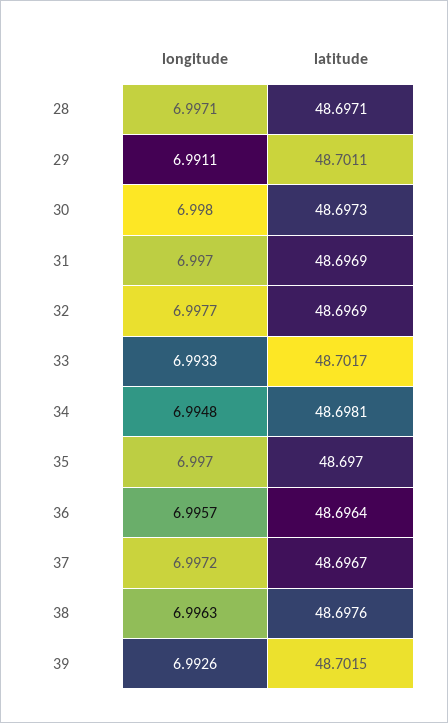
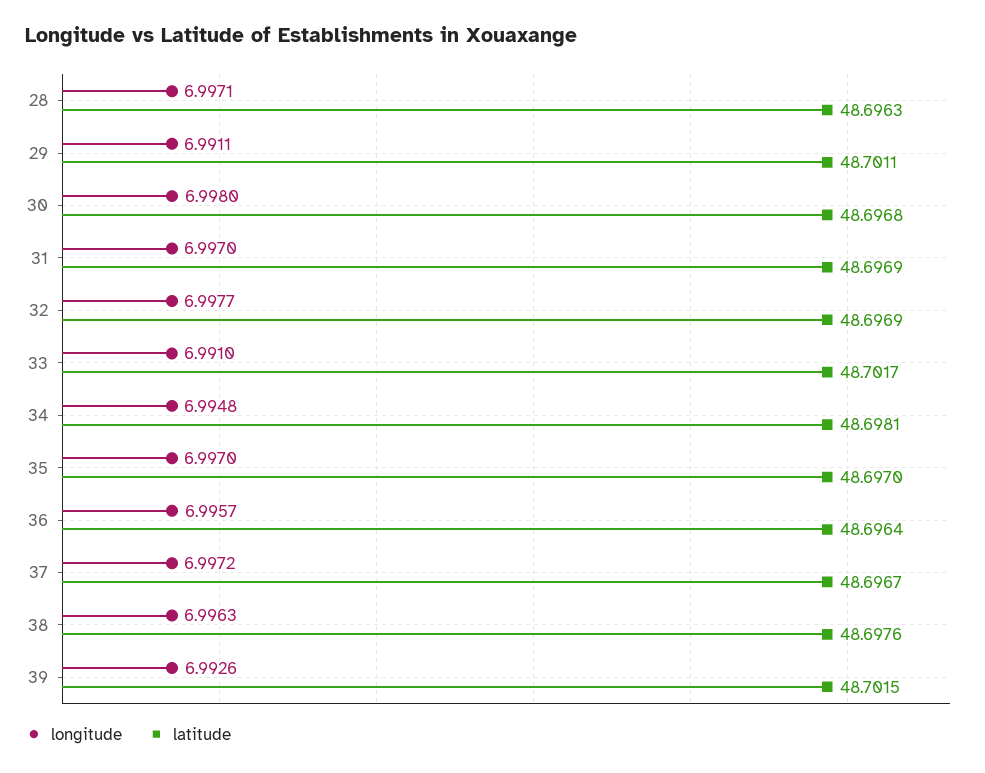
  {
    "longitude": {
      "28": 6.9971,
      "29": 6.9911,
      "30": 6.998,
      "31": 6.997,
      "32": 6.9977,
-     "33": 6.9933,
+     "33": 6.991,
      "34": 6.9948,
      "35": 6.997,
      "36": 6.9957,
      "37": 6.9972,
      "38": 6.9963,
      "39": 6.9926
    },
    "latitude": {
-     "28": 48.6971,
+     "28": 48.6963,
      "29": 48.7011,
-     "30": 48.6973,
+     "30": 48.6968,
      "31": 48.6969,
      "32": 48.6969,
      "33": 48.7017,
      "34": 48.6981,
      "35": 48.697,
      "36": 48.6964,
      "37": 48.6967,
      "38": 48.6976,
      "39": 48.7015
    }
  }

